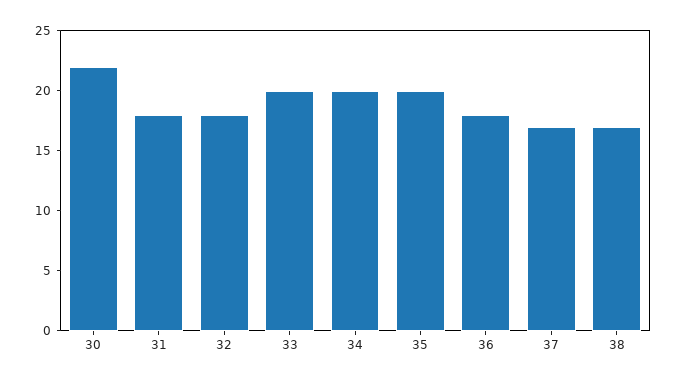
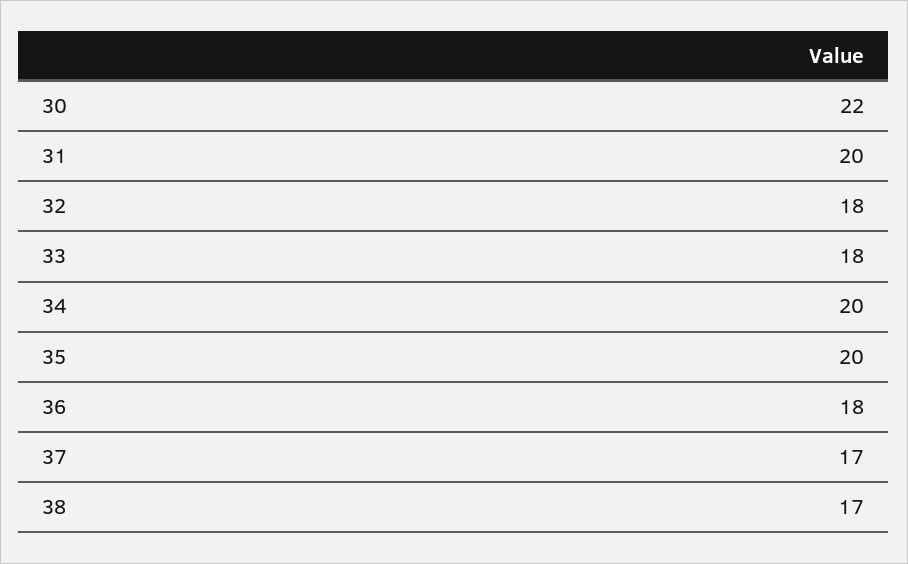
  {
    "30": 22,
-   "31": 18,
+   "31": 20,
    "32": 18,
-   "33": 20,
+   "33": 18,
    "34": 20,
    "35": 20,
    "36": 18,
    "37": 17,
    "38": 17
  }

